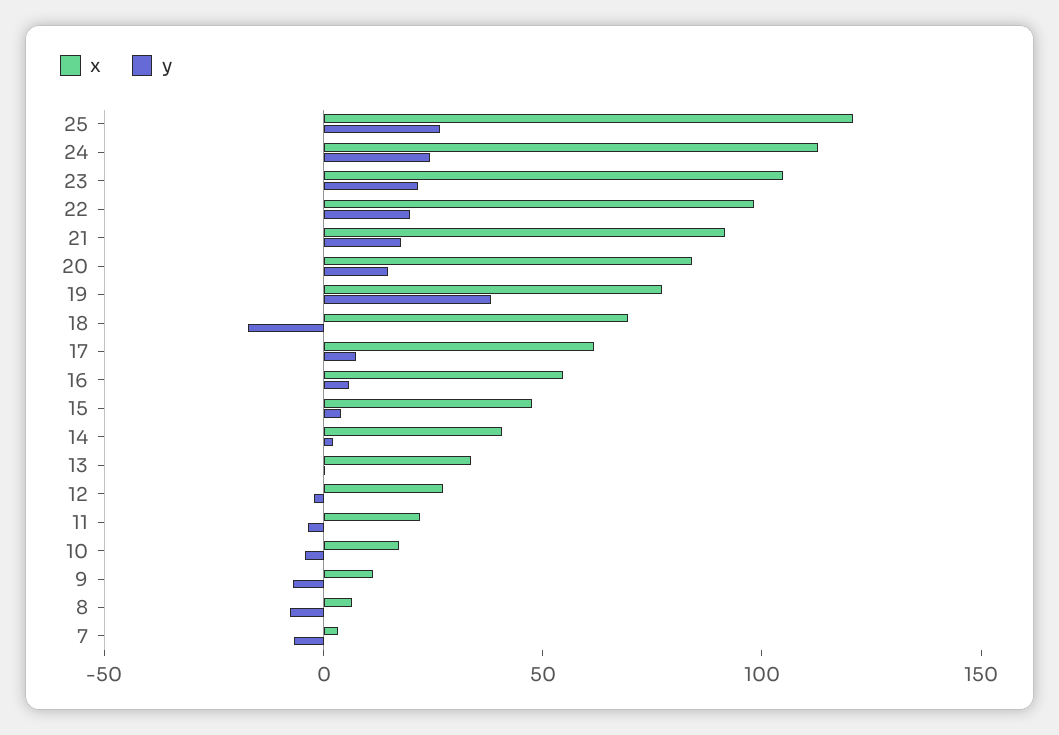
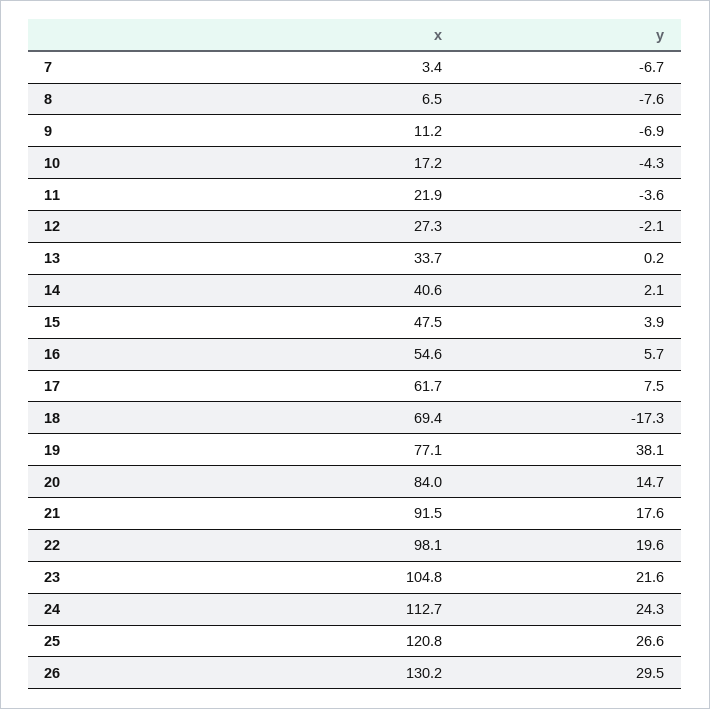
  {
    "x": {
      "25": 120.8,
      "24": 112.7,
      "23": 104.8,
      "22": 98.1,
      "21": 91.5,
      "20": 84,
      "19": 77.1,
      "18": 69.4,
      "17": 61.7,
      "16": 54.6,
      "15": 47.5,
      "14": 40.6,
      "13": 33.7,
      "12": 27.3,
      "11": 21.9,
      "10": 17.2,
      "9": 11.2,
      "8": 6.5,
-     "7": 3.4
+     "7": 3.4,
+     "26": 130.2
    },
    "y": {
      "25": 26.6,
      "24": 24.3,
      "23": 21.6,
      "22": 19.6,
      "21": 17.6,
      "20": 14.7,
      "19": 38.1,
      "18": -17.3,
      "17": 7.5,
      "16": 5.7,
      "15": 3.9,
      "14": 2.1,
      "13": 0.2,
      "12": -2.1,
      "11": -3.6,
      "10": -4.3,
      "9": -6.9,
      "8": -7.6,
-     "7": -6.7
+     "7": -6.7,
+     "26": 29.5
    }
  }

